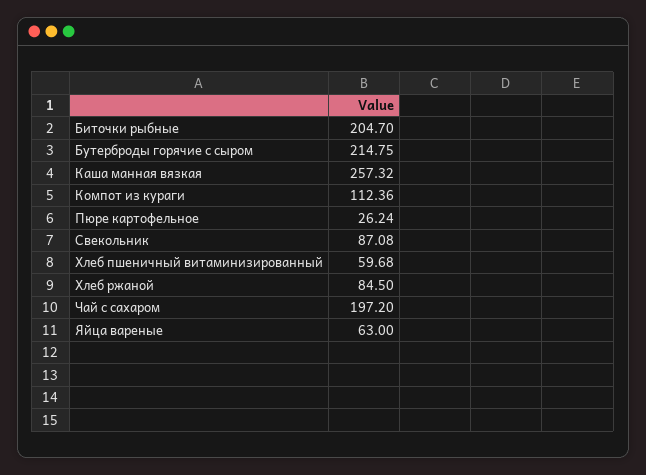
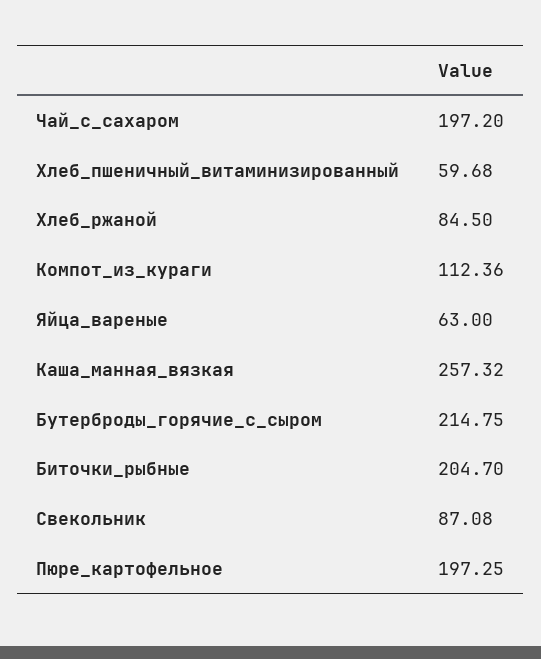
  {
    "Биточки рыбные": 204.7,
    "Бутерброды горячие с сыром": 214.75,
    "Каша манная вязкая": 257.32,
    "Компот из кураги": 112.36,
-   "Пюре картофельное": 26.24,
+   "Пюре картофельное": 197.25,
    "Свекольник": 87.08,
    "Хлеб пшеничный витаминизированный": 59.68,
    "Хлеб ржаной": 84.5,
    "Чай с сахаром": 197.2,
    "Яйца вареные": 63
  }

